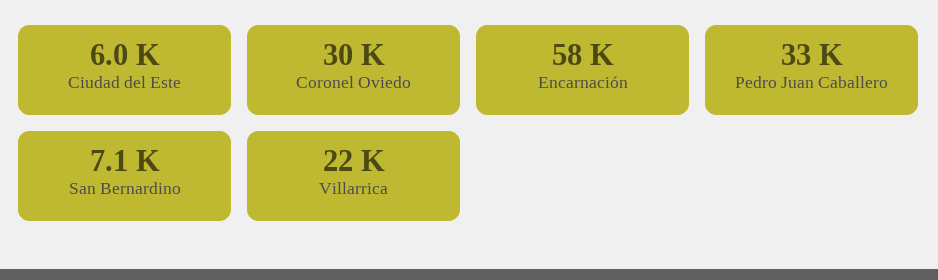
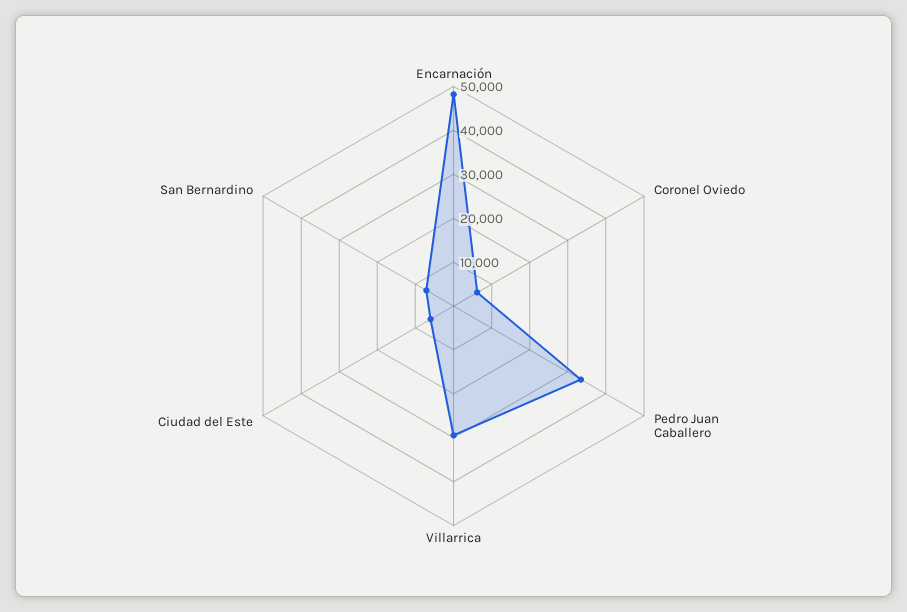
  {
    "Ciudad del Este": 6000,
-   "Coronel Oviedo": 30000,
+   "Coronel Oviedo": 6000,
-   "Encarnación": 58000,
+   "Encarnación": 48000,
    "Pedro Juan Caballero": 33000,
    "San Bernardino": 7100,
-   "Villarrica": 22000
+   "Villarrica": 30000
  }

